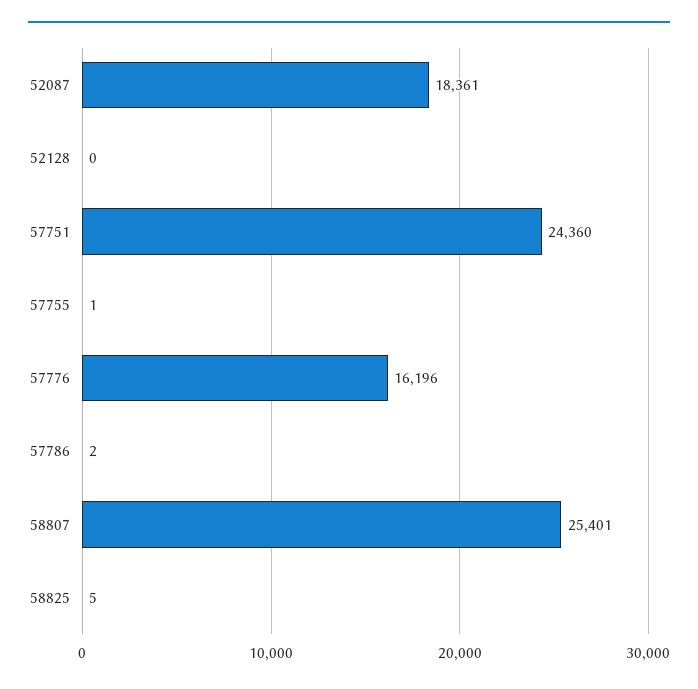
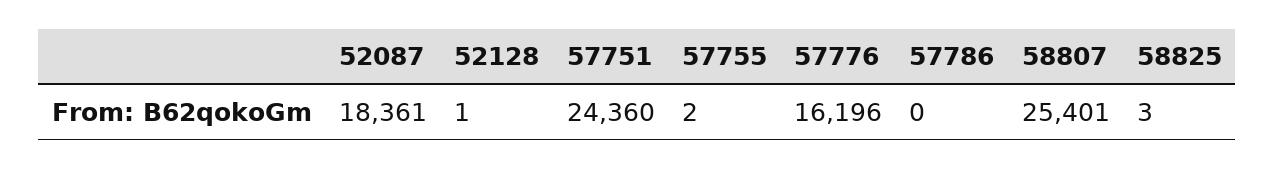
  {
    "52087": 18361,
-   "52128": 0,
+   "52128": 1,
    "57751": 24360,
-   "57755": 1,
+   "57755": 2,
    "57776": 16196,
-   "57786": 2,
+   "57786": 0,
    "58807": 25401,
-   "58825": 5
+   "58825": 3
  }

